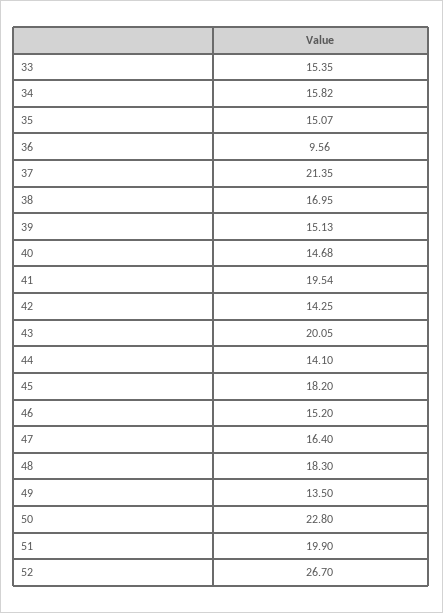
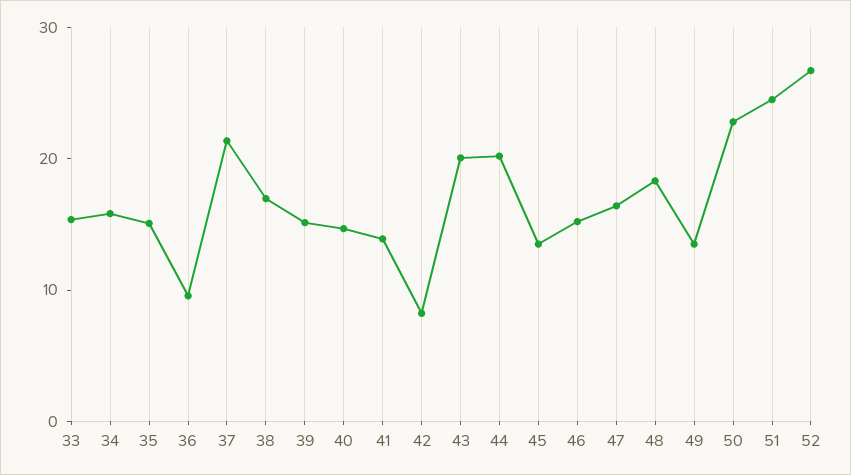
  {
    "33": 15.35,
    "34": 15.82,
    "35": 15.07,
    "36": 9.56,
    "37": 21.35,
    "38": 16.95,
    "39": 15.13,
    "40": 14.68,
-   "41": 19.54,
+   "41": 14,
-   "42": 14.25,
+   "42": 8,
    "43": 20.05,
-   "44": 14.1,
+   "44": 20,
-   "45": 18.2,
+   "45": 14,
    "46": 15.2,
    "47": 16.4,
    "48": 18.3,
    "49": 13.5,
    "50": 22.8,
-   "51": 19.9,
+   "51": 24,
    "52": 26.7
  }

